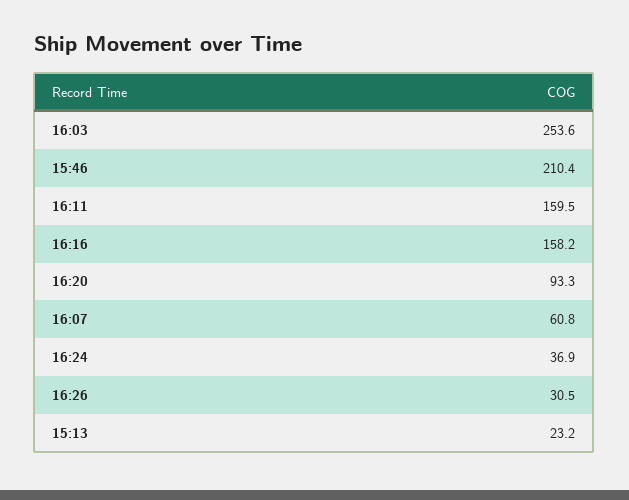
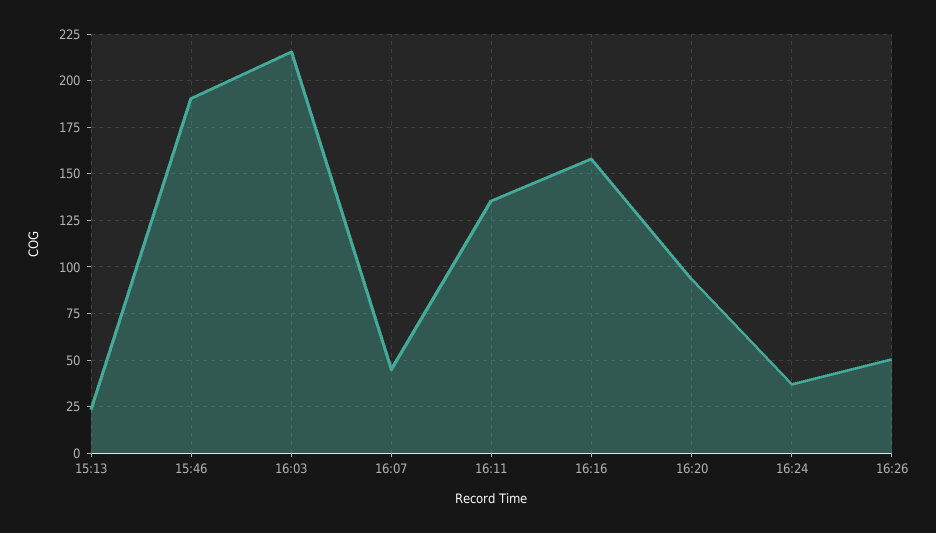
  {
-   "16:03": 253.6,
+   "16:03": 215,
-   "15:46": 210.4,
+   "15:46": 190,
-   "16:11": 159.5,
+   "16:11": 135,
    "16:16": 158.2,
    "16:20": 93.3,
-   "16:07": 60.8,
+   "16:07": 45,
    "16:24": 36.9,
-   "16:26": 30.5,
+   "16:26": 50,
    "15:13": 23.2
  }

